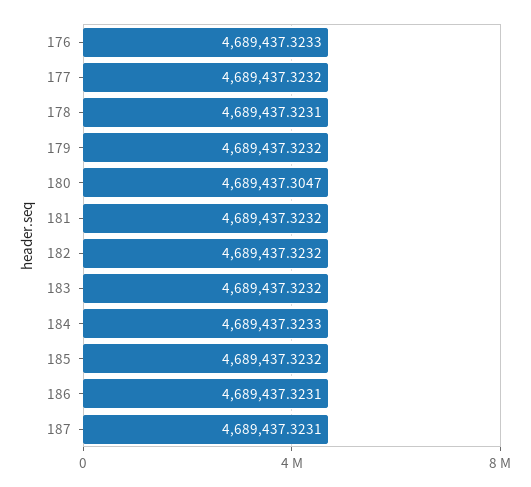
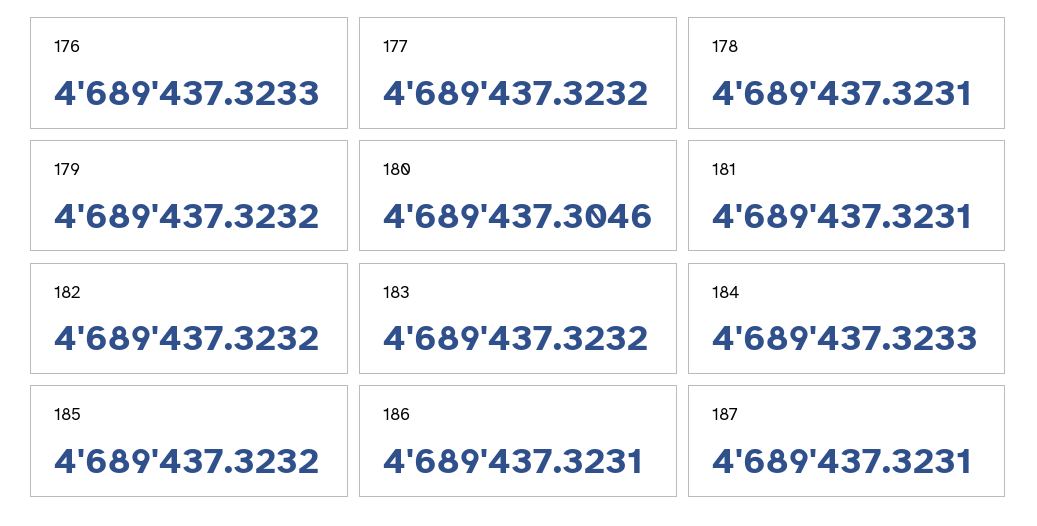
  {
    "176": 4689437.3233,
    "177": 4689437.3232,
    "178": 4689437.3231,
    "179": 4689437.3232,
-   "180": 4689437.3047,
+   "180": 4689437.3046,
-   "181": 4689437.3232,
+   "181": 4689437.3231,
    "182": 4689437.3232,
    "183": 4689437.3232,
    "184": 4689437.3233,
    "185": 4689437.3232,
    "186": 4689437.3231,
    "187": 4689437.3231
  }

